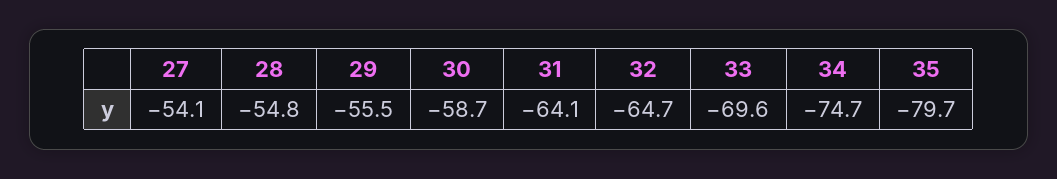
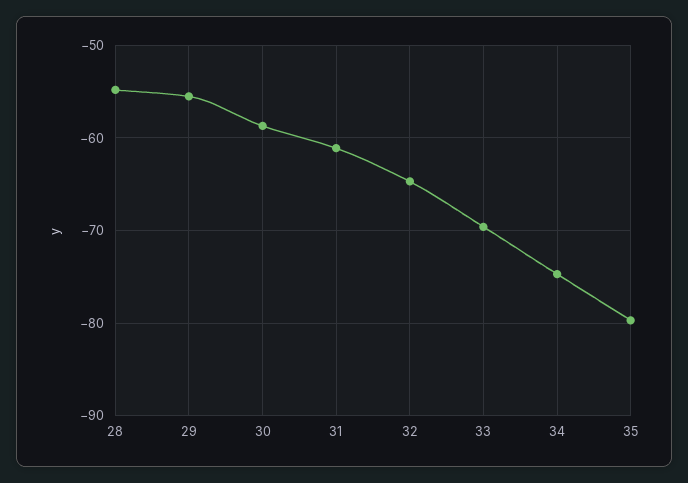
  {
-   "27": -54.1,
    "28": -54.8,
    "29": -55.5,
    "30": -58.7,
-   "31": -64.1,
+   "31": -61,
    "32": -64.7,
    "33": -69.6,
    "34": -74.7,
    "35": -79.7
  }

